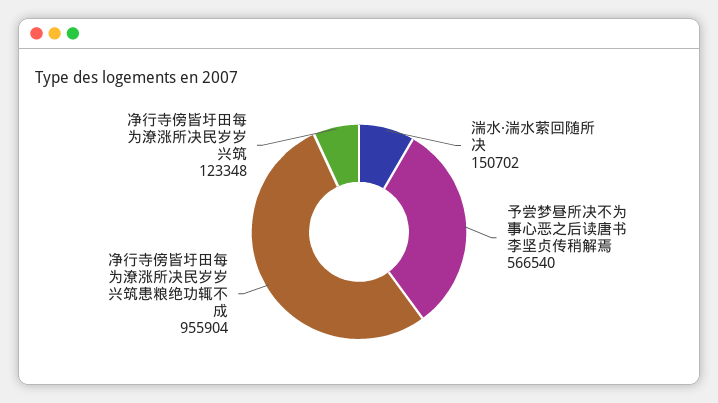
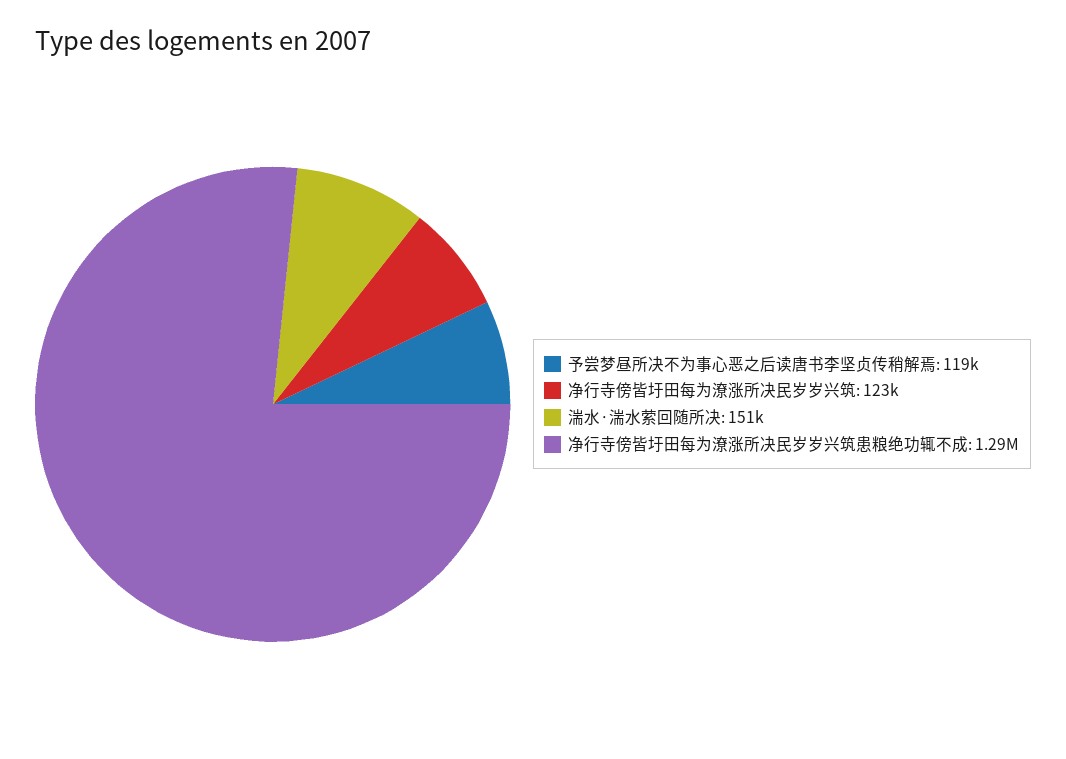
  {
    "湍水·湍水萦回随所决": 150702,
-   "予尝梦昼所决不为事心恶之后读唐书李坚贞传稍解焉": 566540,
+   "予尝梦昼所决不为事心恶之后读唐书李坚贞传稍解焉": 119000,
-   "净行寺傍皆圩田每为潦涨所决民岁岁兴筑患粮绝功辄不成": 955904,
+   "净行寺傍皆圩田每为潦涨所决民岁岁兴筑患粮绝功辄不成": 1290000,
    "净行寺傍皆圩田每为潦涨所决民岁岁兴筑": 123348
  }

